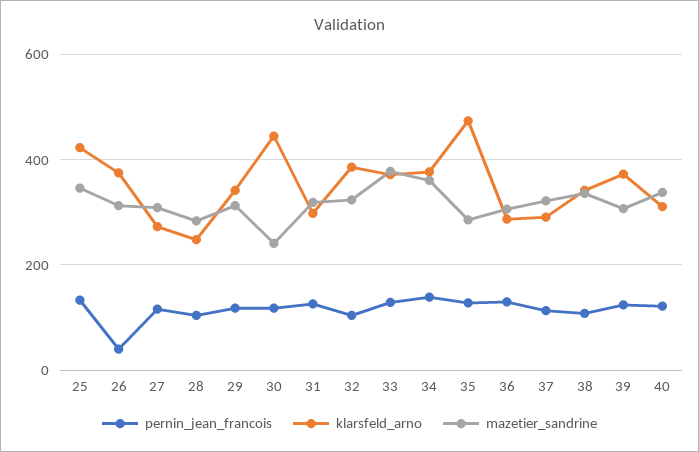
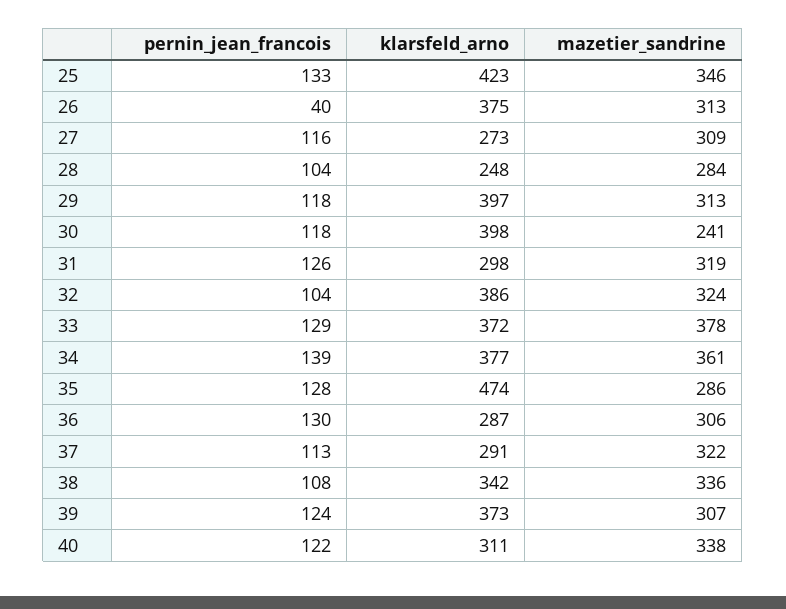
  {
    "pernin_jean_francois": {
      "25": 133,
      "26": 40,
      "27": 116,
      "28": 104,
      "29": 118,
      "30": 118,
      "31": 126,
      "32": 104,
      "33": 129,
      "34": 139,
      "35": 128,
      "36": 130,
      "37": 113,
      "38": 108,
      "39": 124,
      "40": 122
    },
    "klarsfeld_arno": {
      "25": 423,
      "26": 375,
      "27": 273,
      "28": 248,
-     "29": 340,
+     "29": 397,
-     "30": 440,
+     "30": 398,
      "31": 298,
      "32": 386,
      "33": 372,
      "34": 377,
      "35": 474,
      "36": 287,
      "37": 291,
      "38": 342,
      "39": 373,
      "40": 311
    },
    "mazetier_sandrine": {
      "25": 346,
      "26": 313,
      "27": 309,
      "28": 284,
      "29": 313,
      "30": 241,
      "31": 319,
      "32": 324,
      "33": 378,
      "34": 361,
      "35": 286,
      "36": 306,
      "37": 322,
      "38": 336,
      "39": 307,
      "40": 338
    }
  }

